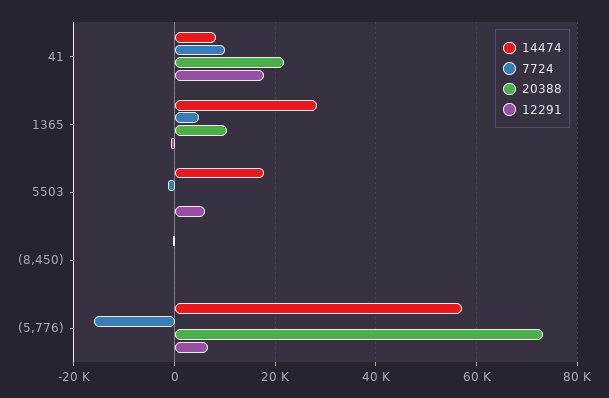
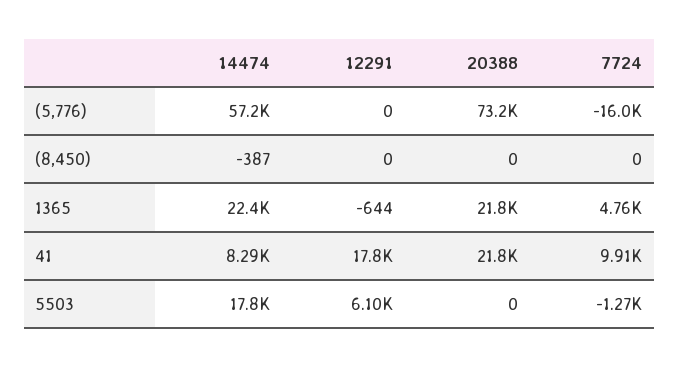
  {
    "14474": {
      "41": 8290,
-     "1365": 28000,
+     "1365": 22400,
      "5503": 17800,
      "(8,450)": -387,
      "(5,776)": 57200
    },
    "7724": {
      "41": 9910,
      "1365": 4760,
      "5503": -1270,
      "(8,450)": 0,
      "(5,776)": -16000
    },
    "20388": {
      "41": 21800,
-     "1365": 10000,
+     "1365": 21800,
      "5503": 0,
      "(8,450)": 0,
      "(5,776)": 73200
    },
    "12291": {
      "41": 17800,
      "1365": -644,
      "5503": 6100,
      "(8,450)": 0,
-     "(5,776)": 6000
+     "(5,776)": 0
    }
  }

